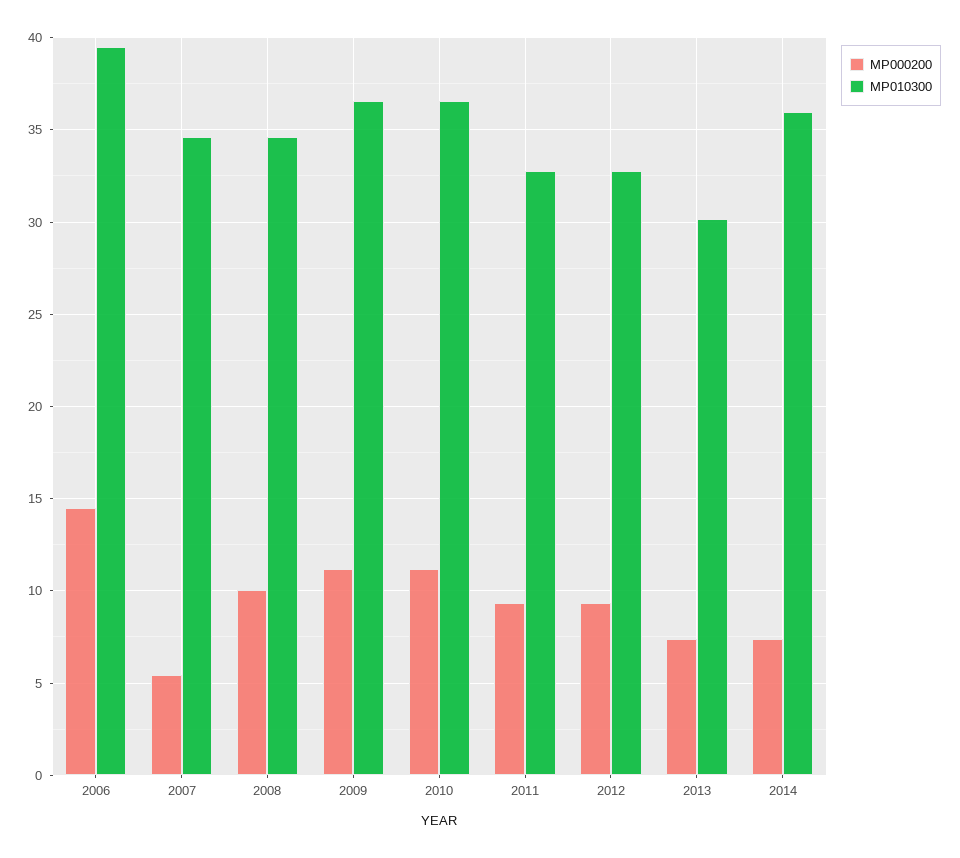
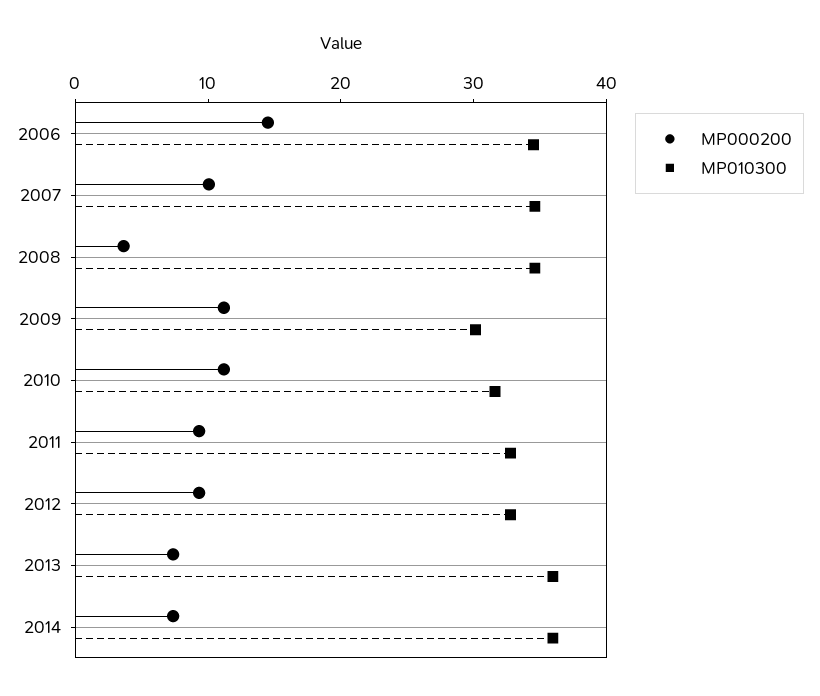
  {
    "MP000200": {
      "2006": 14.5,
-     "2007": 5.5,
+     "2007": 10,
-     "2008": 10,
+     "2008": 4,
      "2009": 11,
      "2010": 11,
      "2011": 9.5,
      "2012": 9.5,
      "2013": 7.5,
      "2014": 7.5
    },
    "MP010300": {
-     "2006": 39.5,
+     "2006": 34,
      "2007": 34.5,
      "2008": 34.5,
-     "2009": 36.5,
+     "2009": 30,
-     "2010": 36.5,
+     "2010": 32,
      "2011": 33,
      "2012": 33,
-     "2013": 30,
+     "2013": 36,
      "2014": 36
    }
  }

